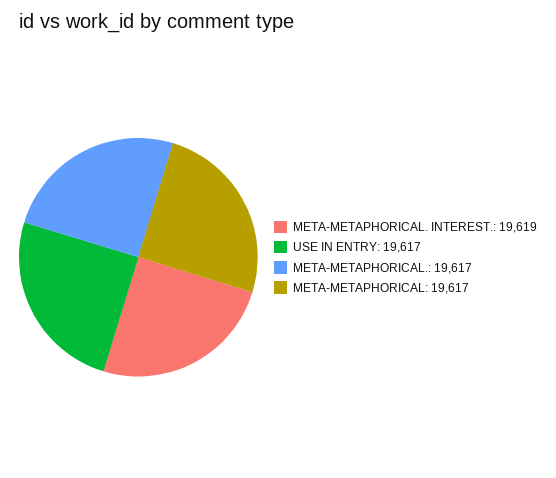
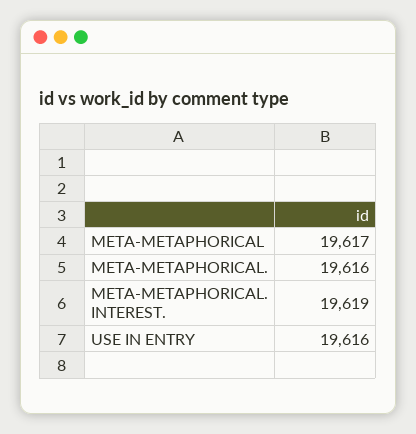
  {
    "META-METAPHORICAL. INTEREST.": 19619,
-   "USE IN ENTRY": 19617,
+   "USE IN ENTRY": 19616,
-   "META-METAPHORICAL.": 19617,
+   "META-METAPHORICAL.": 19616,
    "META-METAPHORICAL": 19617
  }

